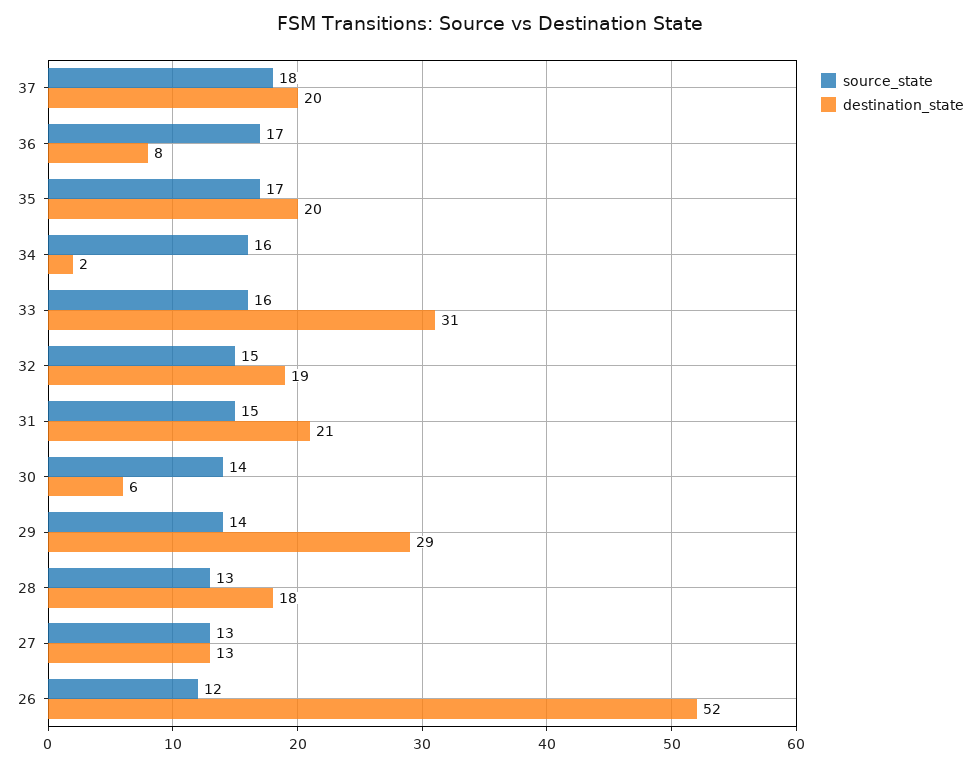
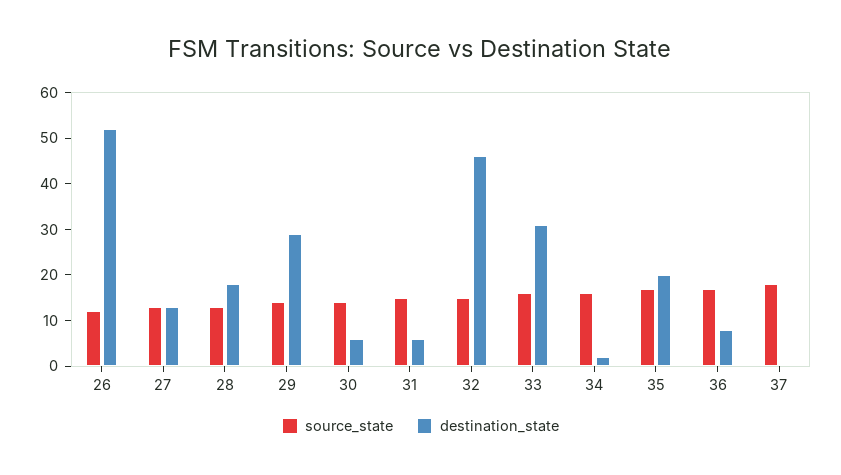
  {
    "source_state": {
      "37": 18,
      "36": 17,
      "35": 17,
      "34": 16,
      "33": 16,
      "32": 15,
      "31": 15,
      "30": 14,
      "29": 14,
      "28": 13,
      "27": 13,
      "26": 12
    },
    "destination_state": {
-     "37": 20,
+     "37": 0,
      "36": 8,
      "35": 20,
      "34": 2,
      "33": 31,
-     "32": 19,
+     "32": 45,
-     "31": 21,
+     "31": 5,
      "30": 6,
      "29": 29,
      "28": 18,
      "27": 13,
      "26": 52
    }
  }

